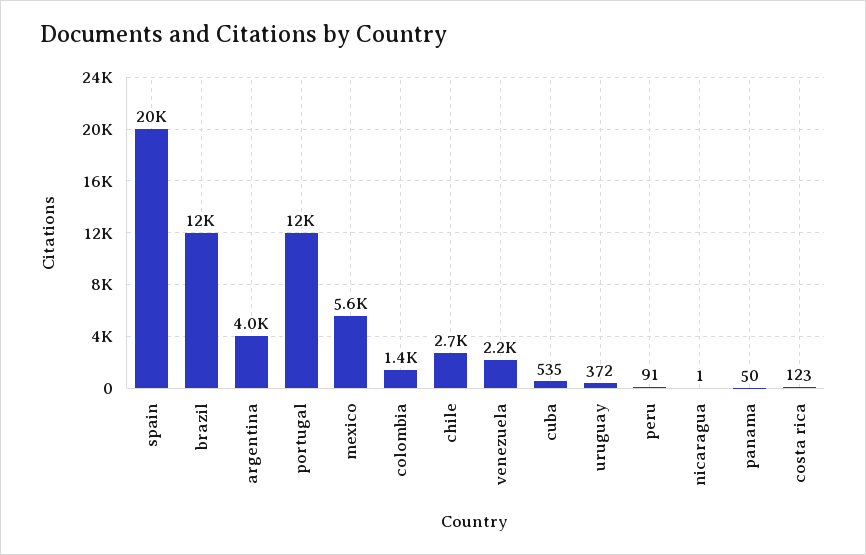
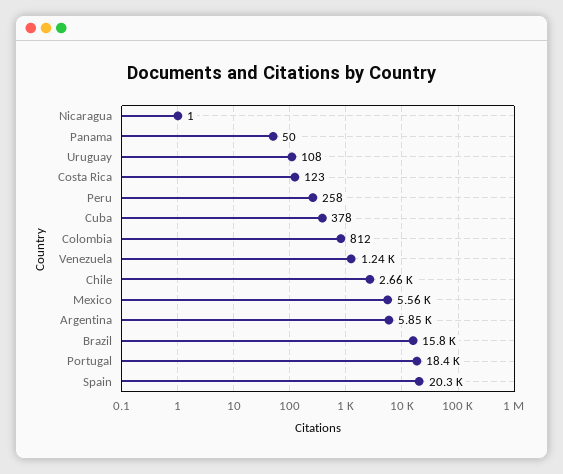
  {
    "spain": 20300,
-   "brazil": 12000,
+   "brazil": 15800,
-   "argentina": 4000,
+   "argentina": 5850,
-   "portugal": 12000,
+   "portugal": 18400,
    "mexico": 5560,
-   "colombia": 1400,
+   "colombia": 812,
    "chile": 2660,
-   "venezuela": 2200,
+   "venezuela": 1240,
-   "cuba": 535,
+   "cuba": 378,
-   "uruguay": 372,
+   "uruguay": 108,
-   "peru": 91,
+   "peru": 258,
    "nicaragua": 1,
    "panama": 50,
    "costa rica": 123
  }

